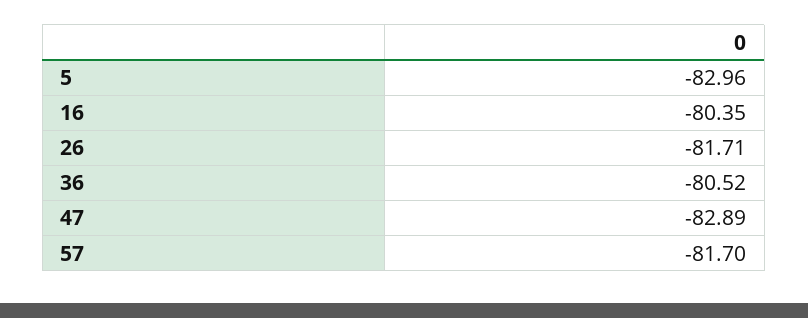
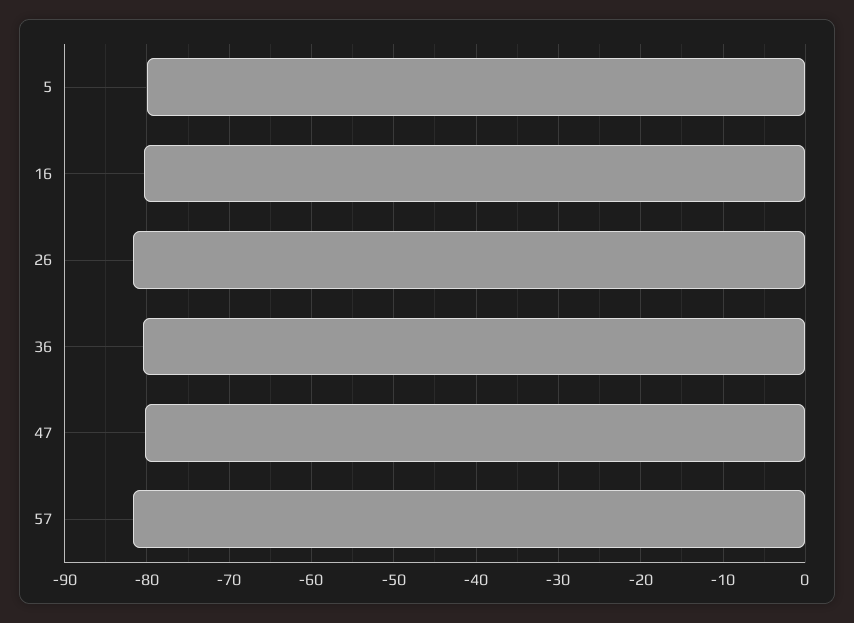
  {
-   "5": -82.96,
+   "5": -80,
    "16": -80.35,
    "26": -81.71,
    "36": -80.52,
-   "47": -82.89,
+   "47": -80,
    "57": -81.7
  }

